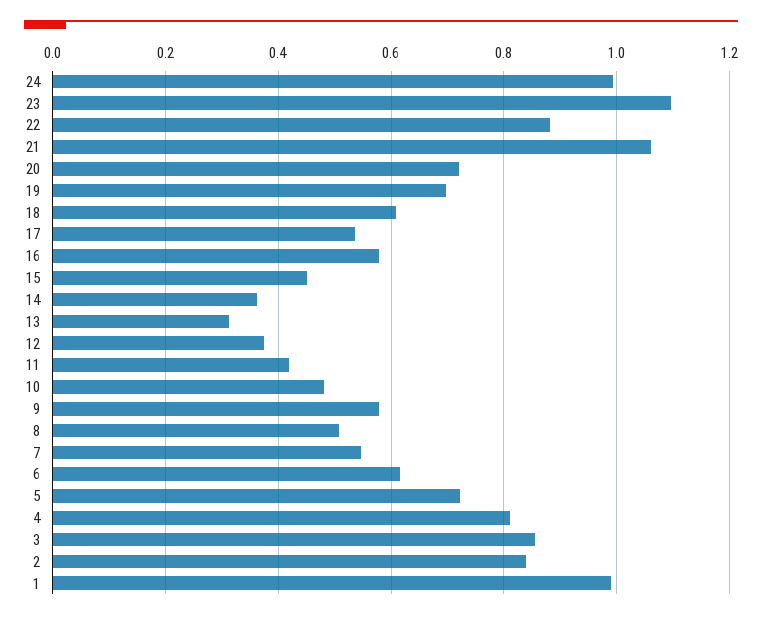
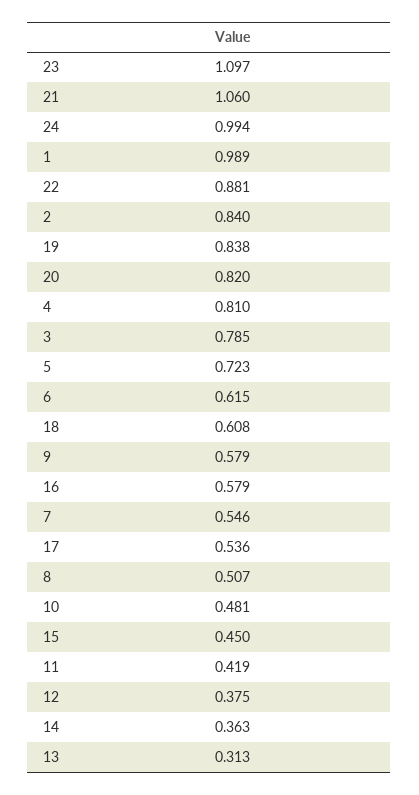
  {
    "24": 0.994,
    "23": 1.097,
    "22": 0.881,
    "21": 1.06,
-   "20": 0.72,
+   "20": 0.82,
-   "19": 0.7,
+   "19": 0.838,
    "18": 0.608,
    "17": 0.536,
    "16": 0.579,
    "15": 0.45,
    "14": 0.363,
    "13": 0.313,
    "12": 0.375,
    "11": 0.419,
    "10": 0.481,
    "9": 0.579,
    "8": 0.507,
    "7": 0.546,
    "6": 0.615,
    "5": 0.723,
    "4": 0.81,
-   "3": 0.86,
+   "3": 0.785,
    "2": 0.84,
    "1": 0.989
  }

